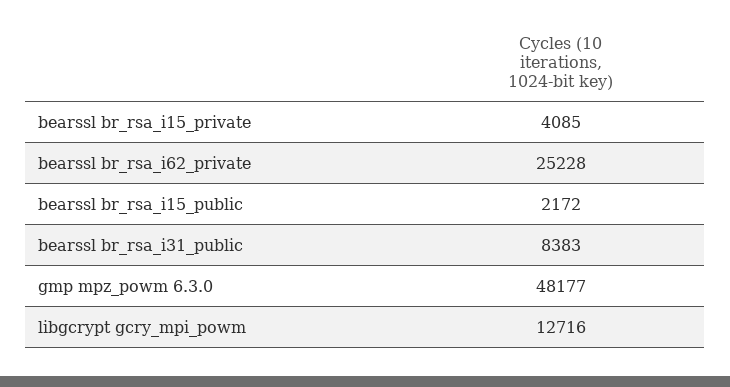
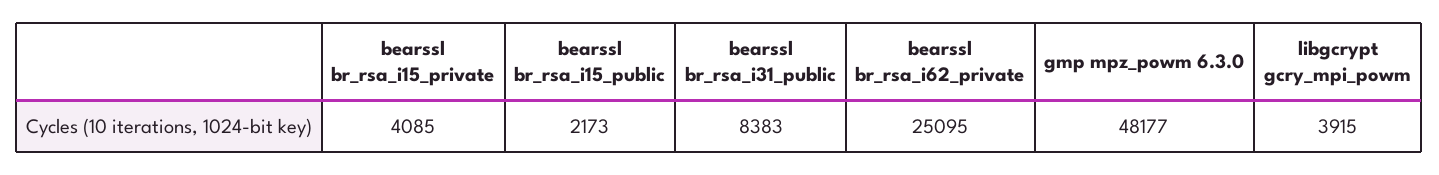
  {
    "bearssl br_rsa_i15_private": 4085,
-   "bearssl br_rsa_i62_private": 25228,
+   "bearssl br_rsa_i62_private": 25095,
-   "bearssl br_rsa_i15_public": 2172,
+   "bearssl br_rsa_i15_public": 2173,
    "bearssl br_rsa_i31_public": 8383,
    "gmp mpz_powm 6.3.0": 48177,
-   "libgcrypt gcry_mpi_powm": 12716
+   "libgcrypt gcry_mpi_powm": 3915
  }

